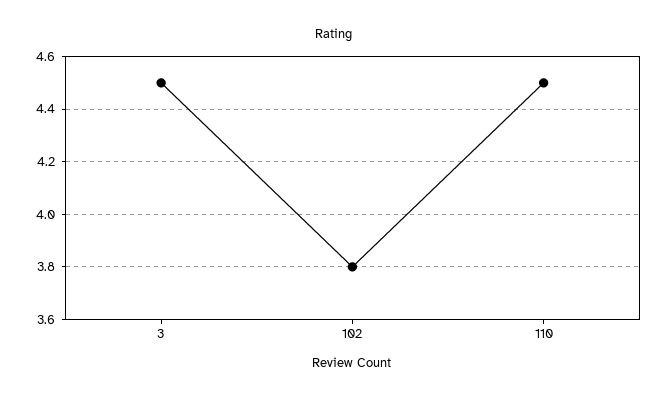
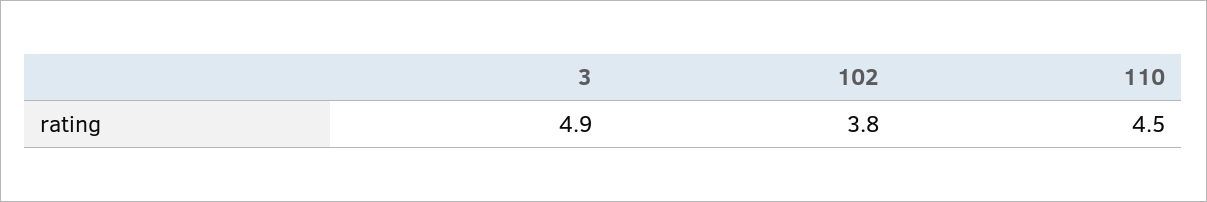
  {
-   "3": 4.5,
+   "3": 4.9,
    "102": 3.8,
    "110": 4.5
  }

